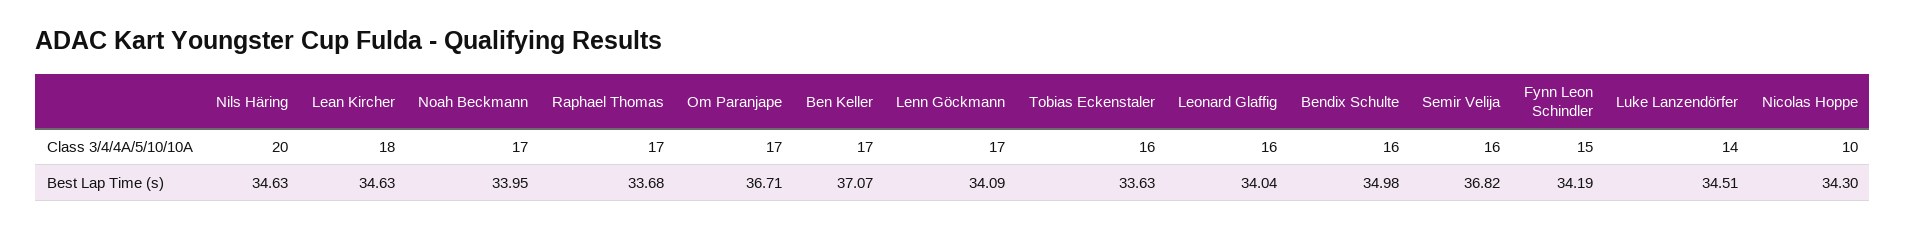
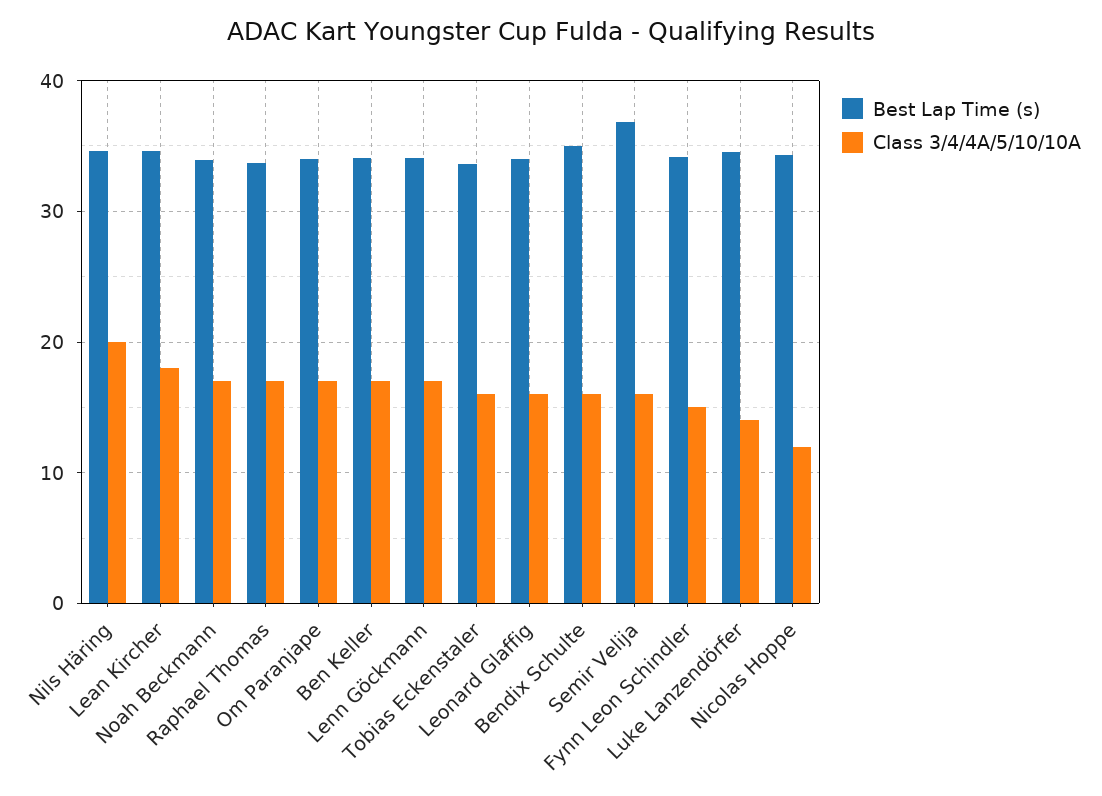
  {
    "Class 3/4/4A/5/10/10A": {
      "Nils Häring": 20,
      "Lean Kircher": 18,
      "Noah Beckmann": 17,
      "Raphael Thomas": 17,
      "Om Paranjape": 17,
      "Ben Keller": 17,
      "Lenn Göckmann": 17,
      "Tobias Eckenstaler": 16,
      "Leonard Glaffig": 16,
      "Bendix Schulte": 16,
      "Semir Velija": 16,
      "Fynn Leon Schindler": 15,
      "Luke Lanzendörfer": 14,
-     "Nicolas Hoppe": 10
+     "Nicolas Hoppe": 12
    },
    "Best Lap Time (s)": {
      "Nils Häring": 34.63,
      "Lean Kircher": 34.63,
      "Noah Beckmann": 33.95,
      "Raphael Thomas": 33.68,
-     "Om Paranjape": 36.71,
+     "Om Paranjape": 34,
-     "Ben Keller": 37.07,
+     "Ben Keller": 34,
      "Lenn Göckmann": 34.09,
      "Tobias Eckenstaler": 33.63,
      "Leonard Glaffig": 34.04,
      "Bendix Schulte": 34.98,
      "Semir Velija": 36.82,
      "Fynn Leon Schindler": 34.19,
      "Luke Lanzendörfer": 34.51,
      "Nicolas Hoppe": 34.3
    }
  }

